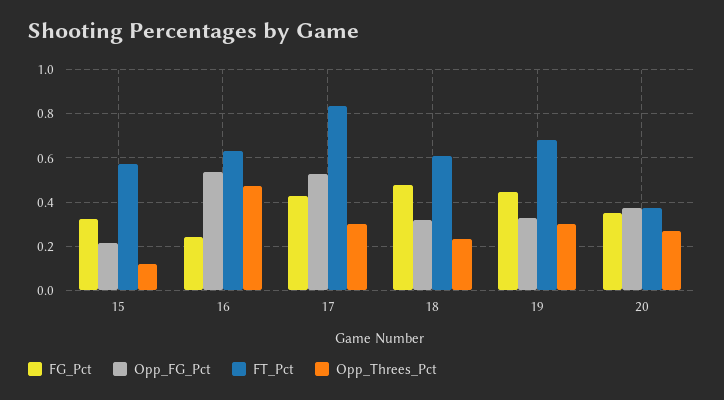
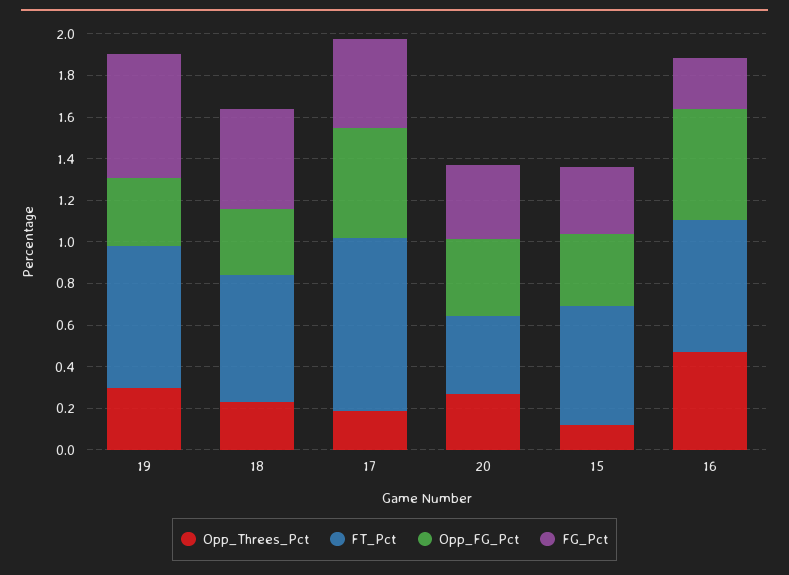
  {
    "FG_Pct": {
      "15": 0.3,
      "16": 0.25,
      "17": 0.45,
      "18": 0.5,
-     "19": 0.45,
+     "19": 0.6,
      "20": 0.35
    },
    "Opp_FG_Pct": {
-     "15": 0.2,
+     "15": 0.35,
      "16": 0.55,
      "17": 0.55,
      "18": 0.3,
      "19": 0.35,
      "20": 0.35
    },
    "FT_Pct": {
      "15": 0.55,
      "16": 0.65,
      "17": 0.85,
      "18": 0.6,
      "19": 0.7,
      "20": 0.4
    },
    "Opp_Threes_Pct": {
      "15": 0.1,
      "16": 0.45,
-     "17": 0.3,
+     "17": 0.2,
      "18": 0.25,
      "19": 0.3,
      "20": 0.25
    }
  }

